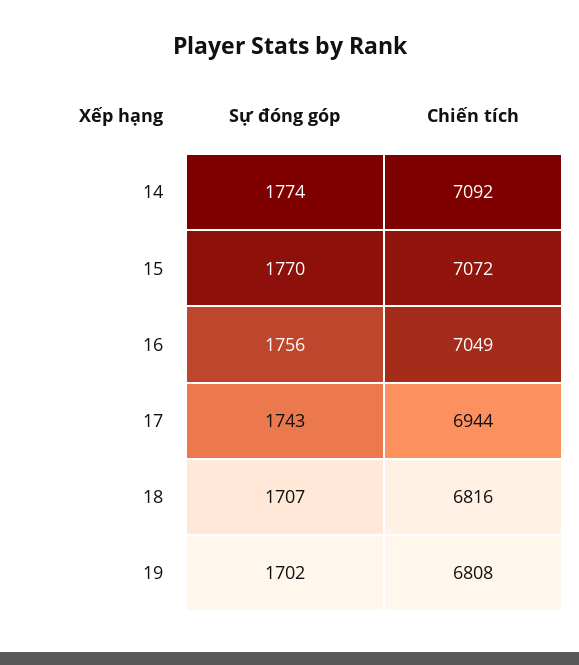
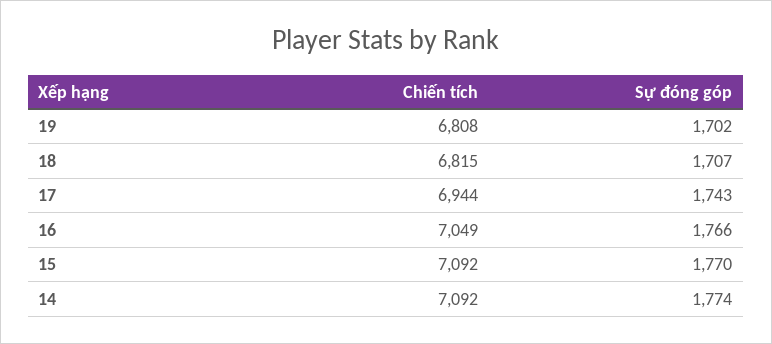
  {
    "Sự đóng góp": {
      "14": 1774,
      "15": 1770,
-     "16": 1756,
+     "16": 1766,
      "17": 1743,
      "18": 1707,
      "19": 1702
    },
    "Chiến tích": {
      "14": 7092,
-     "15": 7072,
+     "15": 7092,
      "16": 7049,
      "17": 6944,
-     "18": 6816,
+     "18": 6815,
      "19": 6808
    }
  }

